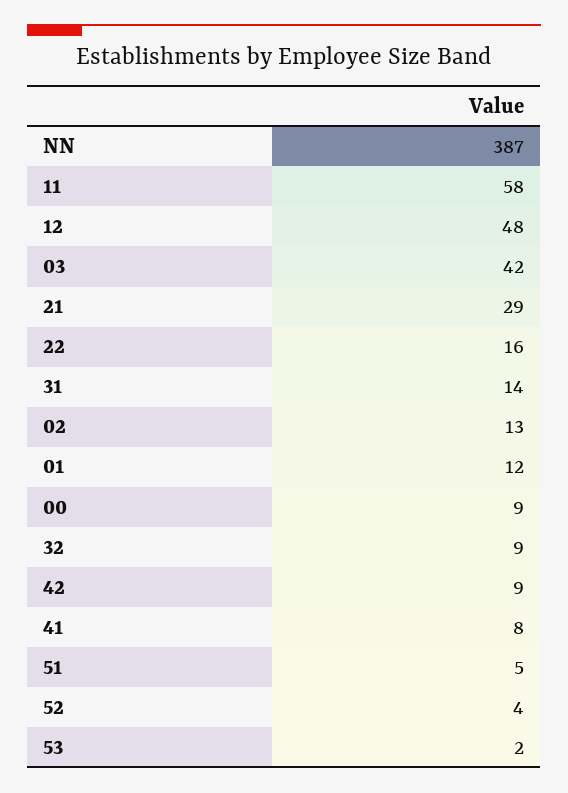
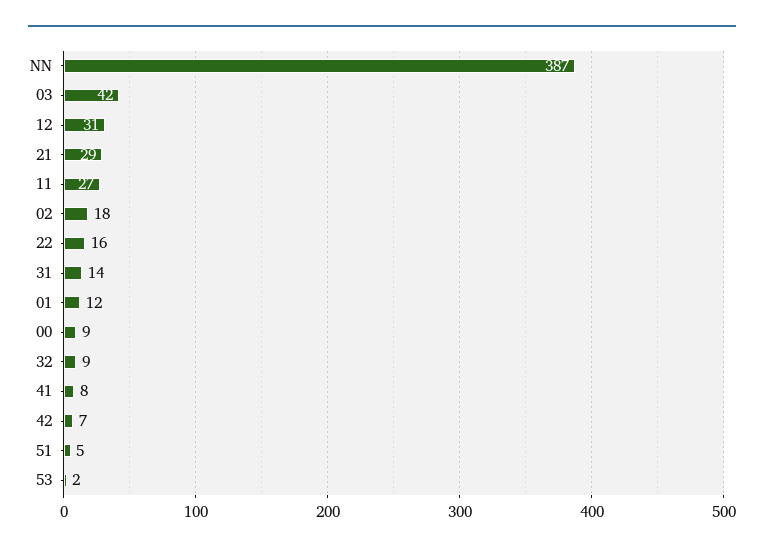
  {
    "NN": 387,
-   "11": 58,
+   "11": 27,
-   "12": 48,
+   "12": 31,
    "03": 42,
    "21": 29,
    "22": 16,
    "31": 14,
-   "02": 13,
+   "02": 18,
    "01": 12,
    "00": 9,
    "32": 9,
-   "42": 9,
+   "42": 7,
    "41": 8,
    "51": 5,
-   "52": 4,
    "53": 2
  }

